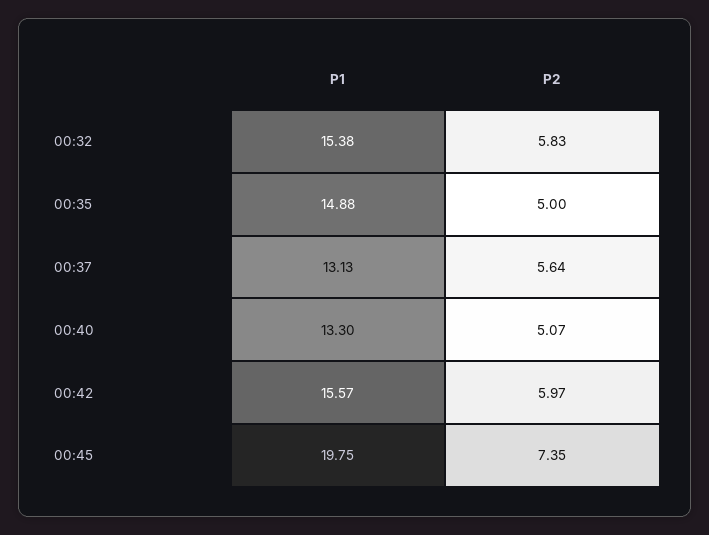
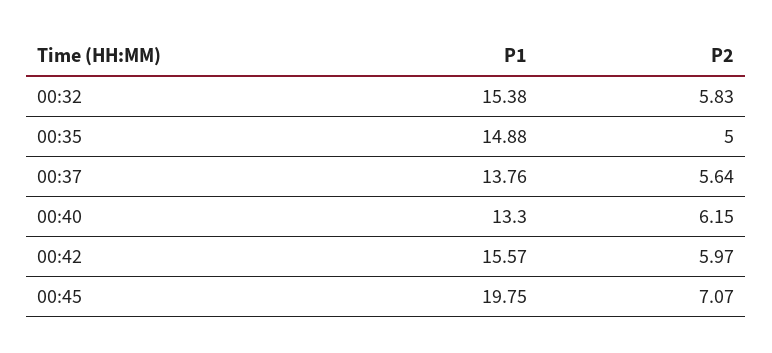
  {
    "P1": {
      "00:32": 15.38,
      "00:35": 14.88,
-     "00:37": 13.13,
+     "00:37": 13.76,
      "00:40": 13.3,
      "00:42": 15.57,
      "00:45": 19.75
    },
    "P2": {
      "00:32": 5.83,
      "00:35": 5,
      "00:37": 5.64,
-     "00:40": 5.07,
+     "00:40": 6.15,
      "00:42": 5.97,
-     "00:45": 7.35
+     "00:45": 7.07
    }
  }

